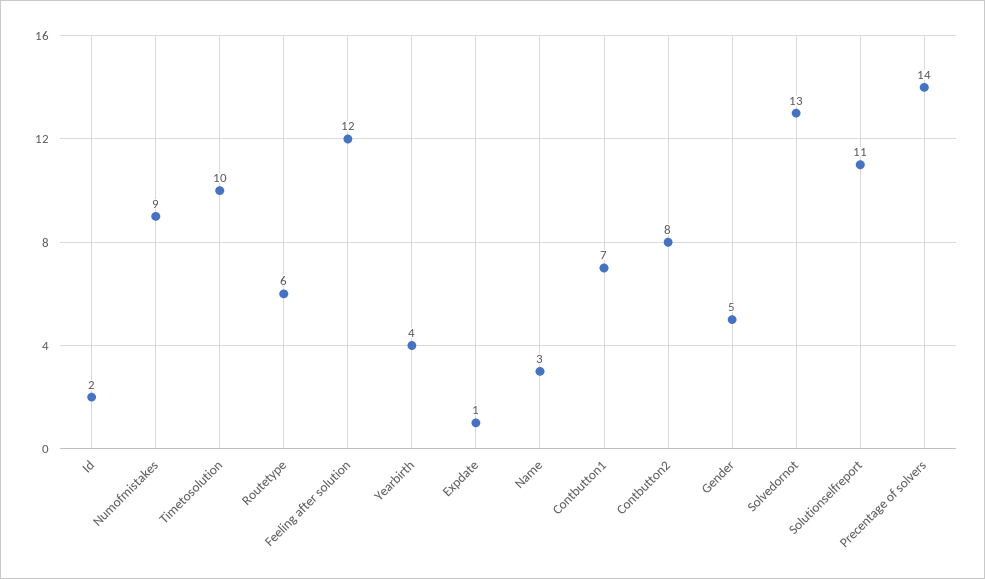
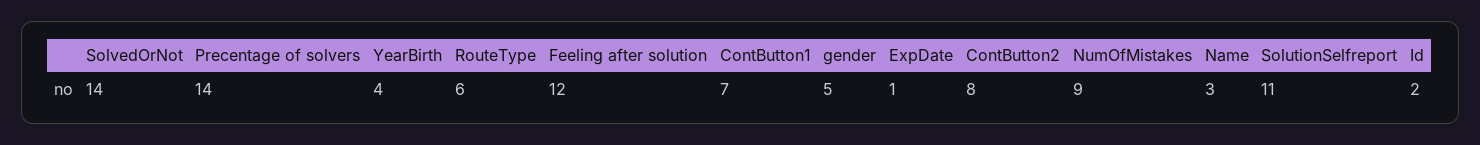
  {
    "Id": 2,
    "Numofmistakes": 9,
-   "Timetosolution": 10,
    "Routetype": 6,
    "Feeling after solution": 12,
    "Yearbirth": 4,
    "Expdate": 1,
    "Name": 3,
    "Contbutton1": 7,
    "Contbutton2": 8,
    "Gender": 5,
-   "Solvedornot": 13,
+   "Solvedornot": 14,
    "Solutionselfreport": 11,
    "Precentage of solvers": 14
  }

